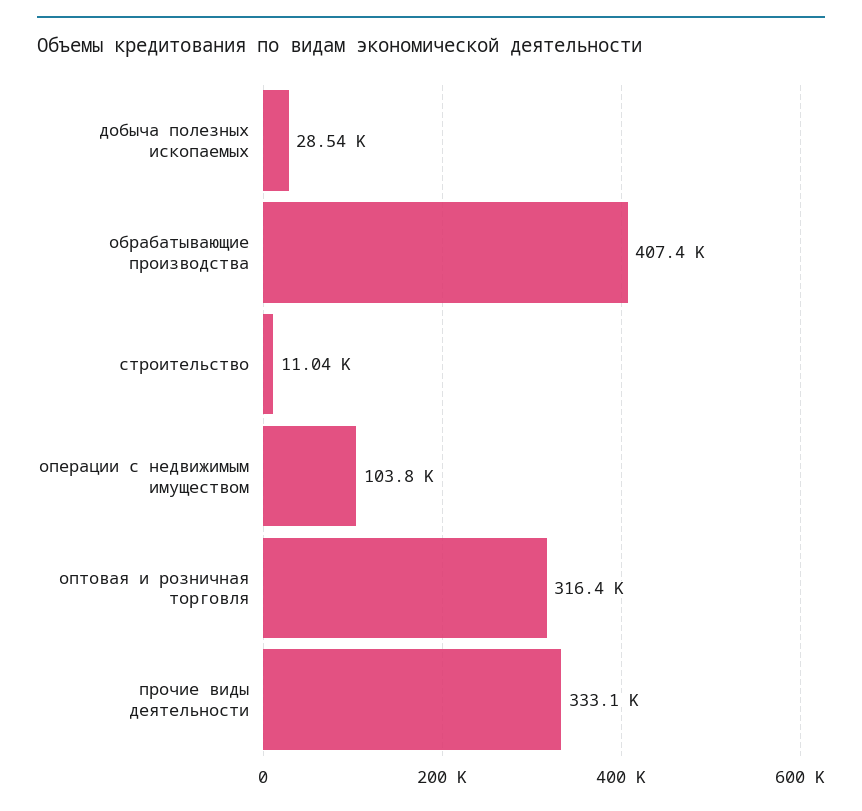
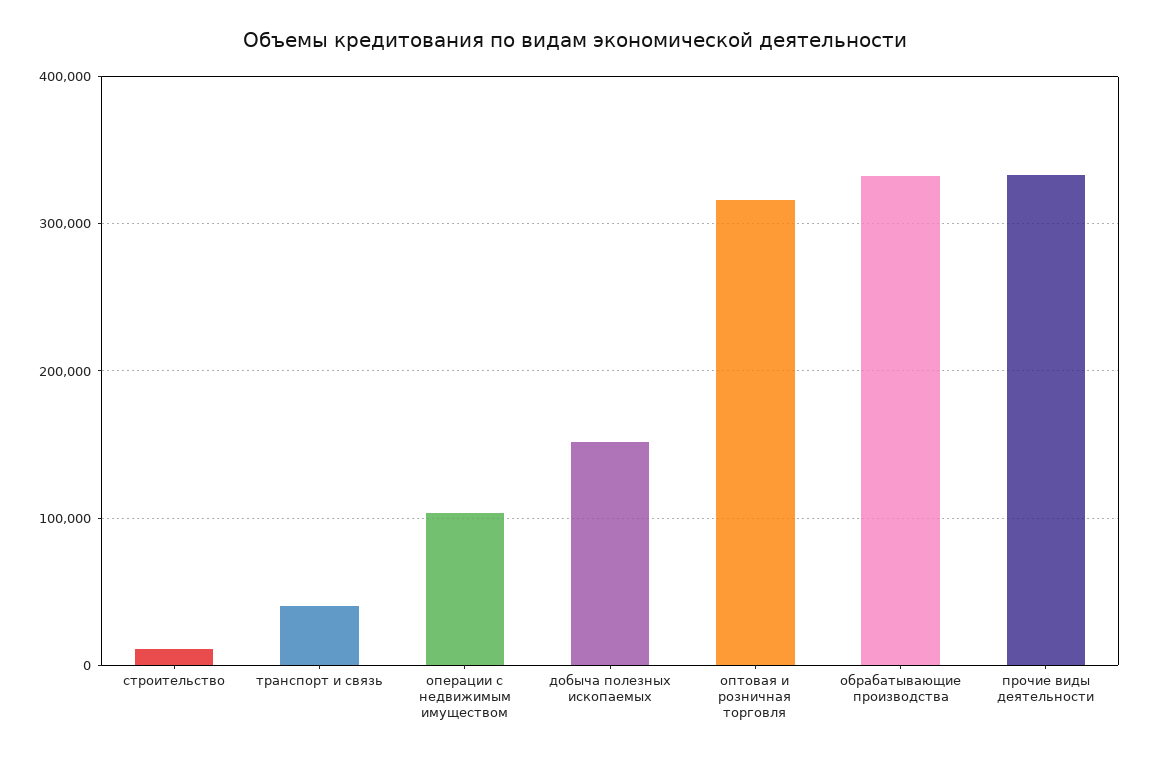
  {
-   "добыча полезных ископаемых": 28540,
+   "добыча полезных ископаемых": 150000,
-   "обрабатывающие производства": 407400,
+   "обрабатывающие производства": 330000,
    "строительство": 11040,
    "операции с недвижимым имуществом": 103800,
    "оптовая и розничная торговля": 316400,
-   "прочие виды деятельности": 333100
+   "прочие виды деятельности": 333100,
+   "транспорт и связь": 40000
  }

